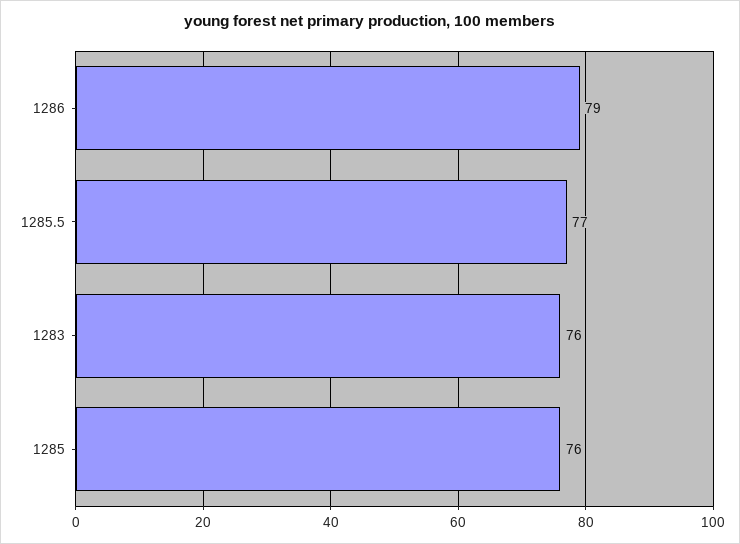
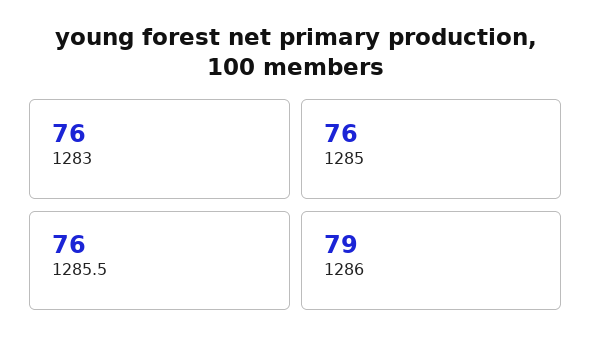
  {
    "1286": 79,
-   "1285.5": 77,
+   "1285.5": 76,
    "1283": 76,
    "1285": 76
  }

